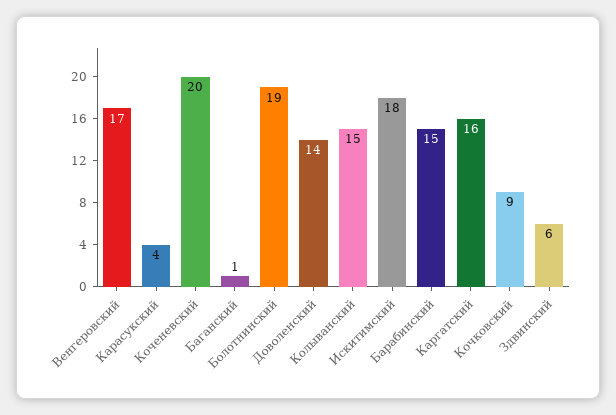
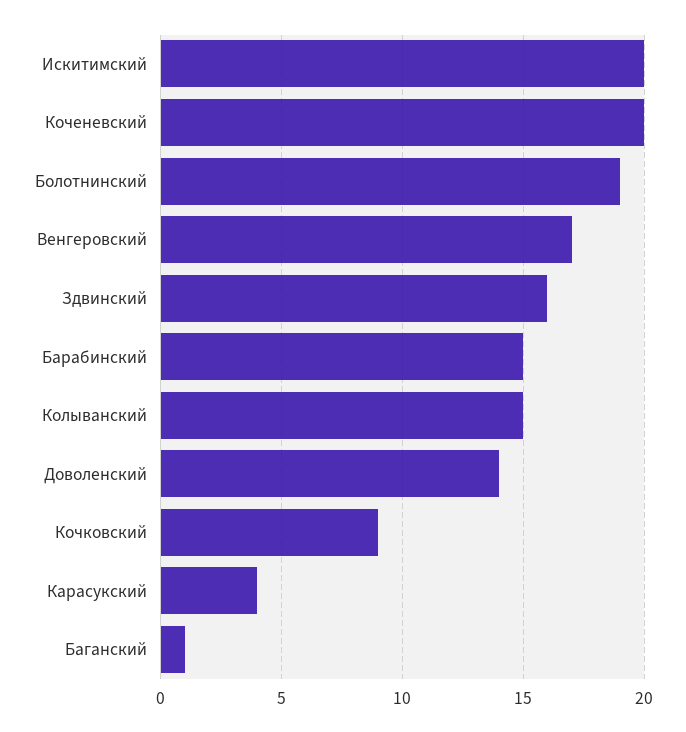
  {
    "Венгеровский": 17,
    "Карасукский": 4,
    "Коченевский": 20,
    "Баганский": 1,
    "Болотнинский": 19,
    "Доволенский": 14,
    "Колыванский": 15,
-   "Искитимский": 18,
+   "Искитимский": 20,
    "Барабинский": 15,
-   "Каргатский": 16,
    "Кочковский": 9,
-   "Здвинский": 6
+   "Здвинский": 16
  }

